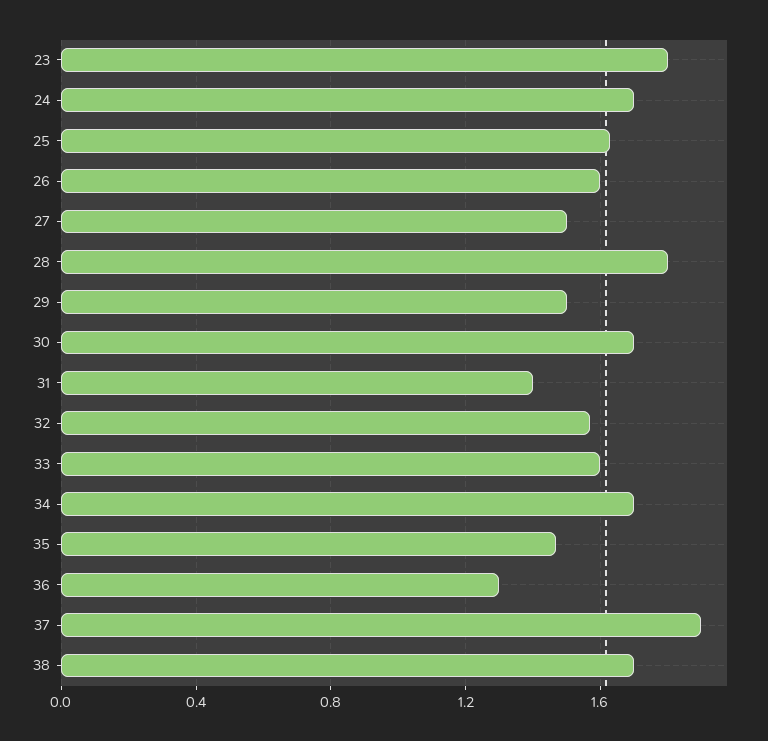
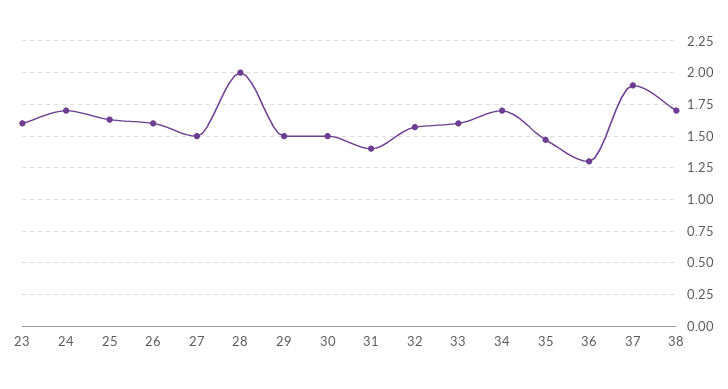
  {
-   "23": 1.8,
+   "23": 1.6,
    "24": 1.7,
    "25": 1.65,
    "26": 1.6,
    "27": 1.5,
-   "28": 1.8,
+   "28": 2,
    "29": 1.5,
-   "30": 1.7,
+   "30": 1.5,
    "31": 1.4,
    "32": 1.55,
    "33": 1.6,
    "34": 1.7,
    "35": 1.45,
    "36": 1.3,
    "37": 1.9,
    "38": 1.7
  }

